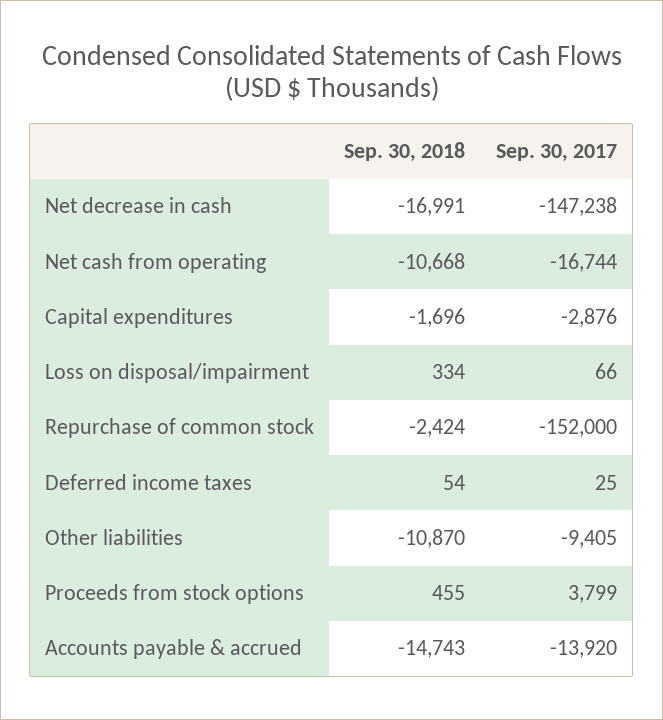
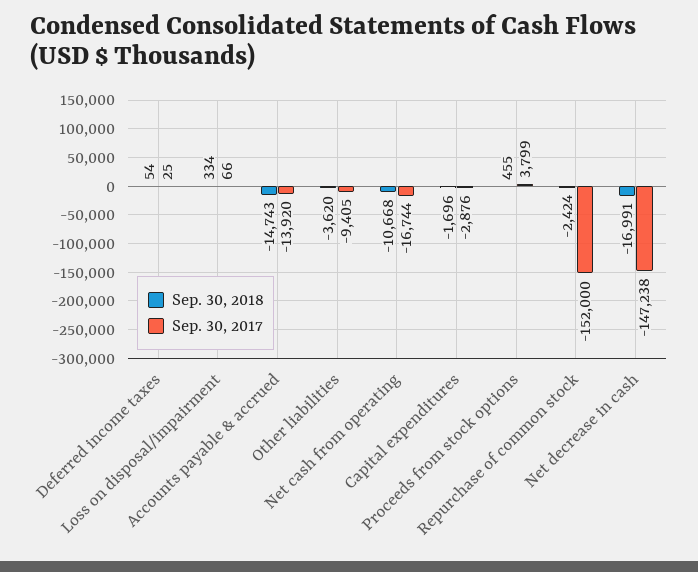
  {
    "Sep. 30, 2018": {
      "Net decrease in cash": -16991,
      "Net cash from operating": -10668,
      "Capital expenditures": -1696,
      "Loss on disposal/impairment": 334,
      "Repurchase of common stock": -2424,
      "Deferred income taxes": 54,
-     "Other liabilities": -10870,
+     "Other liabilities": -3620,
      "Proceeds from stock options": 455,
      "Accounts payable & accrued": -14743
    },
    "Sep. 30, 2017": {
      "Net decrease in cash": -147238,
      "Net cash from operating": -16744,
      "Capital expenditures": -2876,
      "Loss on disposal/impairment": 66,
      "Repurchase of common stock": -152000,
      "Deferred income taxes": 25,
      "Other liabilities": -9405,
      "Proceeds from stock options": 3799,
      "Accounts payable & accrued": -13920
    }
  }

